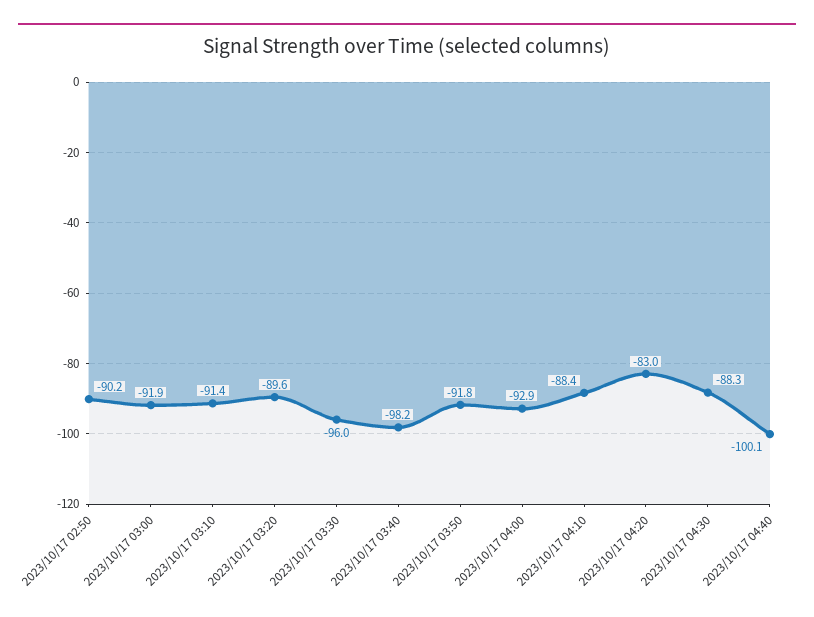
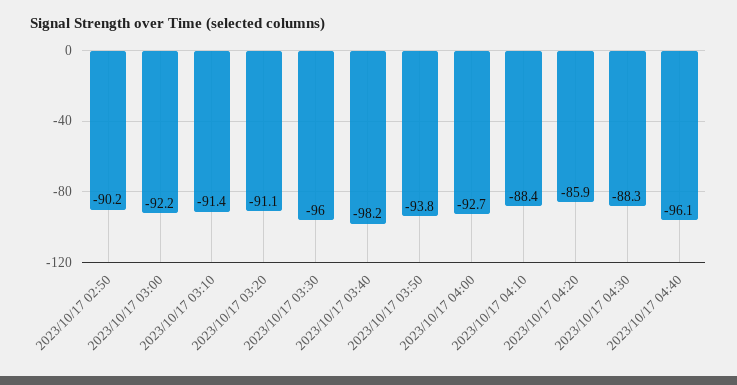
  {
    "2023/10/17 02:50": -90.2,
-   "2023/10/17 03:00": -91.9,
+   "2023/10/17 03:00": -92.2,
    "2023/10/17 03:10": -91.4,
-   "2023/10/17 03:20": -89.6,
+   "2023/10/17 03:20": -91.1,
    "2023/10/17 03:30": -96,
    "2023/10/17 03:40": -98.2,
-   "2023/10/17 03:50": -91.8,
+   "2023/10/17 03:50": -93.8,
-   "2023/10/17 04:00": -92.9,
+   "2023/10/17 04:00": -92.7,
    "2023/10/17 04:10": -88.4,
-   "2023/10/17 04:20": -83,
+   "2023/10/17 04:20": -85.9,
    "2023/10/17 04:30": -88.3,
-   "2023/10/17 04:40": -100.1
+   "2023/10/17 04:40": -96.1
  }

